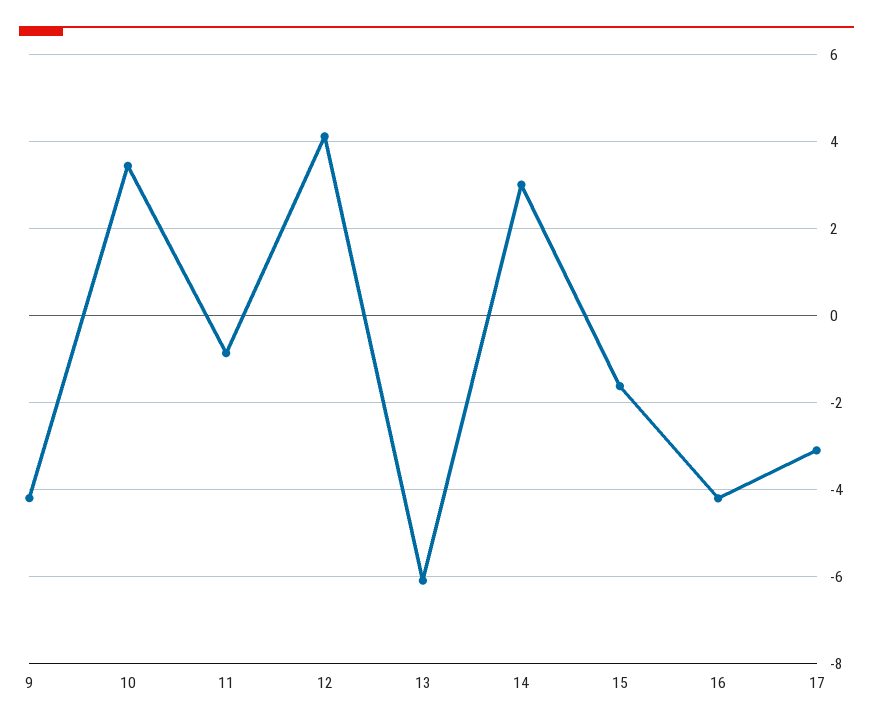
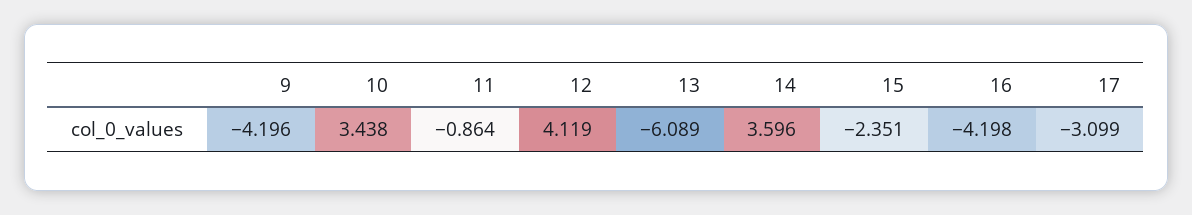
  {
    "9": -4.196,
    "10": 3.438,
    "11": -0.864,
    "12": 4.119,
    "13": -6.089,
-   "14": 3,
+   "14": 3.596,
-   "15": -1.6,
+   "15": -2.351,
    "16": -4.198,
    "17": -3.099
  }

